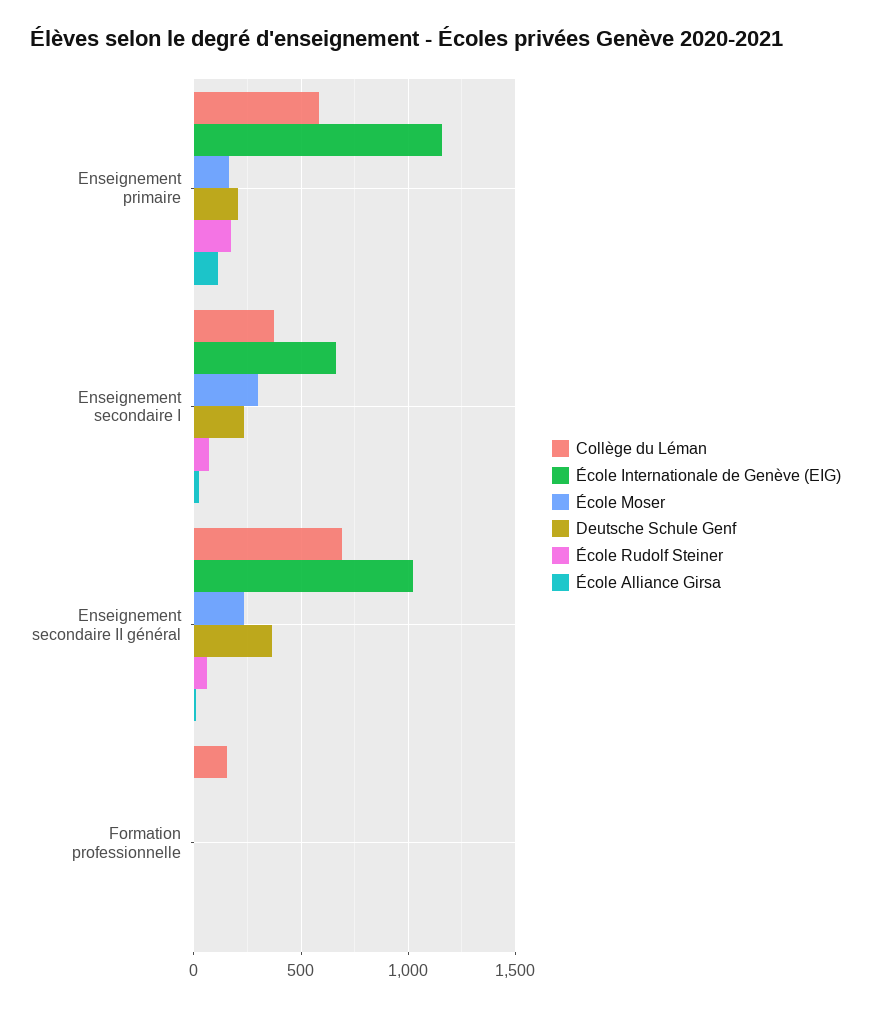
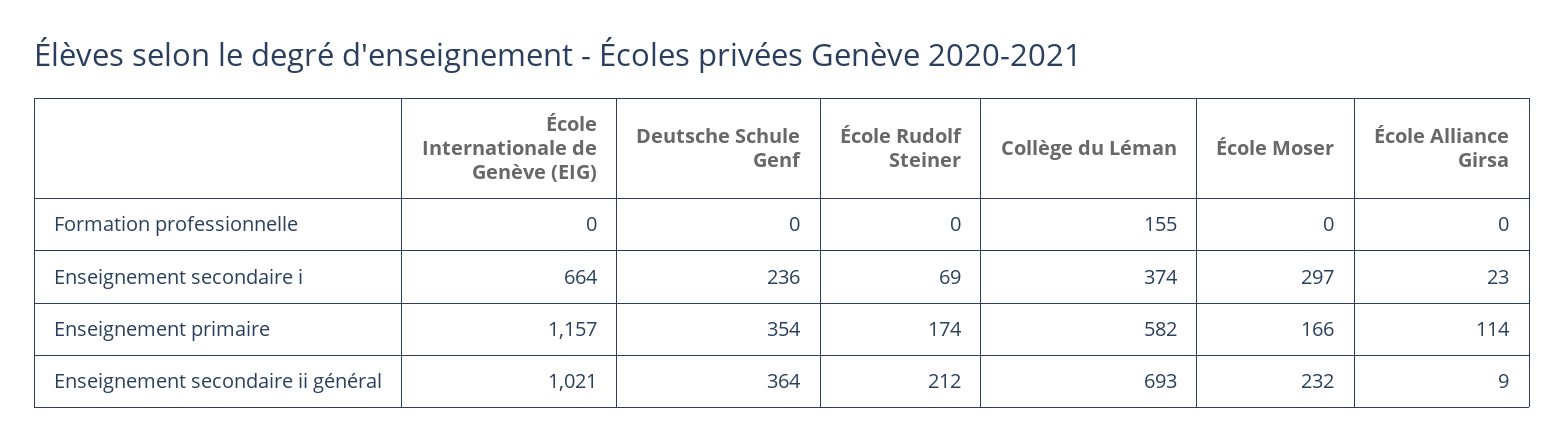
  {
    "Collège du Léman": {
      "Enseignement primaire": 582,
      "Enseignement secondaire I": 374,
      "Enseignement secondaire II général": 693,
      "Formation professionnelle": 155
    },
    "École Internationale de Genève (EIG)": {
      "Enseignement primaire": 1157,
      "Enseignement secondaire I": 664,
      "Enseignement secondaire II général": 1021,
      "Formation professionnelle": 0
    },
    "École Moser": {
      "Enseignement primaire": 166,
      "Enseignement secondaire I": 297,
      "Enseignement secondaire II général": 232,
      "Formation professionnelle": 0
    },
    "Deutsche Schule Genf": {
-     "Enseignement primaire": 200,
+     "Enseignement primaire": 354,
      "Enseignement secondaire I": 236,
      "Enseignement secondaire II général": 364,
      "Formation professionnelle": 0
    },
    "École Rudolf Steiner": {
      "Enseignement primaire": 174,
      "Enseignement secondaire I": 69,
-     "Enseignement secondaire II général": 50,
+     "Enseignement secondaire II général": 212,
      "Formation professionnelle": 0
    },
    "École Alliance Girsa": {
      "Enseignement primaire": 114,
      "Enseignement secondaire I": 23,
      "Enseignement secondaire II général": 9,
      "Formation professionnelle": 0
    }
  }

